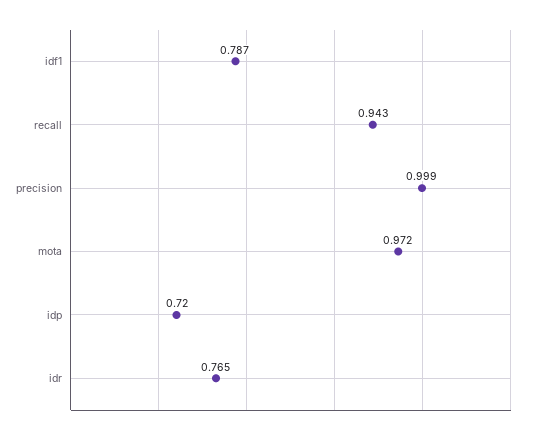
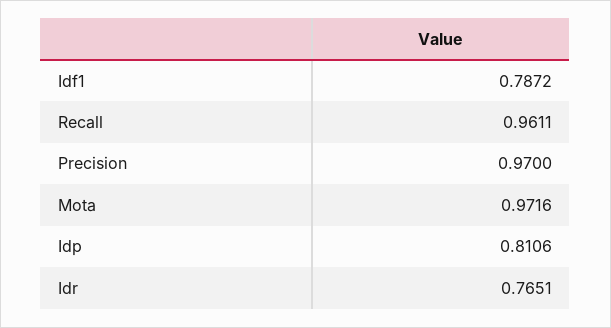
  {
    "idf1": 0.7872,
-   "recall": 0.943,
+   "recall": 0.9611,
-   "precision": 0.999,
+   "precision": 0.97,
    "mota": 0.9716,
-   "idp": 0.72,
+   "idp": 0.8106,
    "idr": 0.7651
  }

